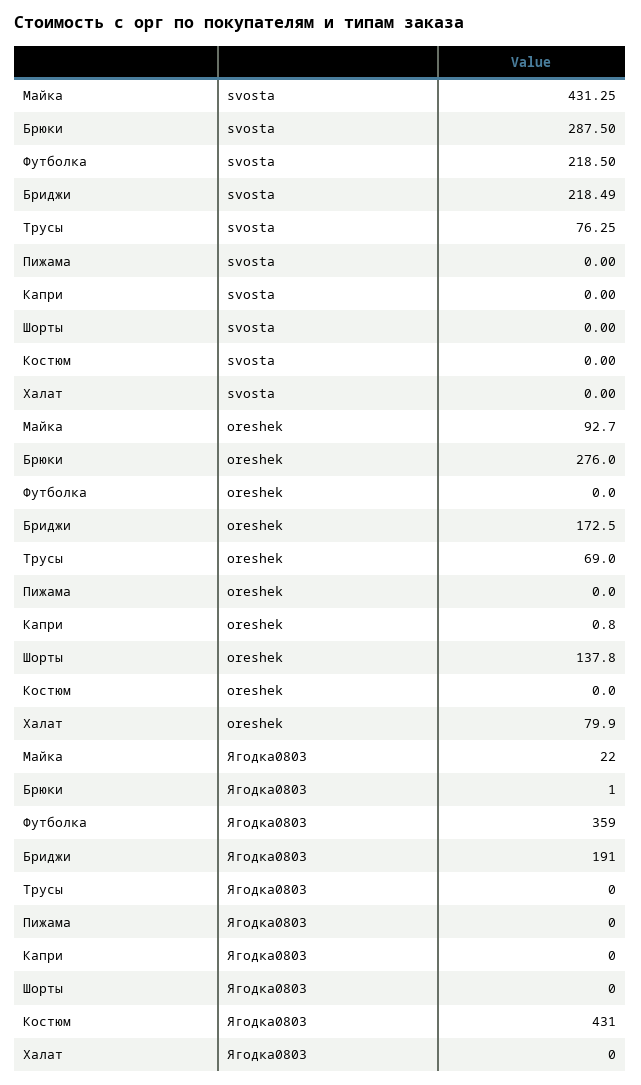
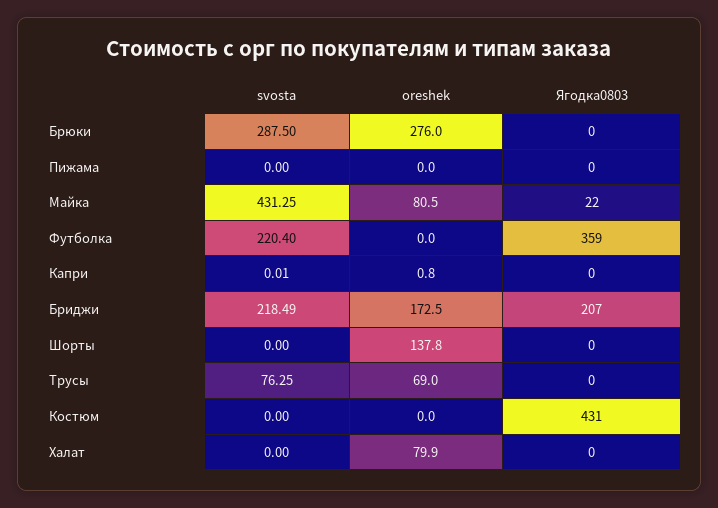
  {
    "Майка": {
      "svosta": 431.25,
-     "oreshek": 92.7,
+     "oreshek": 80.5,
      "Ягодка0803": 22
    },
    "Брюки": {
      "svosta": 287.5,
      "oreshek": 276,
-     "Ягодка0803": 1
+     "Ягодка0803": 0
    },
    "Футболка": {
-     "svosta": 218.5,
+     "svosta": 220.4,
      "oreshek": 0,
      "Ягодка0803": 359
    },
    "Бриджи": {
      "svosta": 218.49,
      "oreshek": 172.5,
-     "Ягодка0803": 191
+     "Ягодка0803": 207
    },
    "Трусы": {
      "svosta": 76.25,
      "oreshek": 69,
      "Ягодка0803": 0
    },
    "Пижама": {
      "svosta": 0,
      "oreshek": 0,
      "Ягодка0803": 0
    },
    "Капри": {
-     "svosta": 0,
+     "svosta": 0.01,
      "oreshek": 0.8,
      "Ягодка0803": 0
    },
    "Шорты": {
      "svosta": 0,
      "oreshek": 137.8,
      "Ягодка0803": 0
    },
    "Костюм": {
      "svosta": 0,
      "oreshek": 0,
      "Ягодка0803": 431
    },
    "Халат": {
      "svosta": 0,
      "oreshek": 79.9,
      "Ягодка0803": 0
    }
  }

